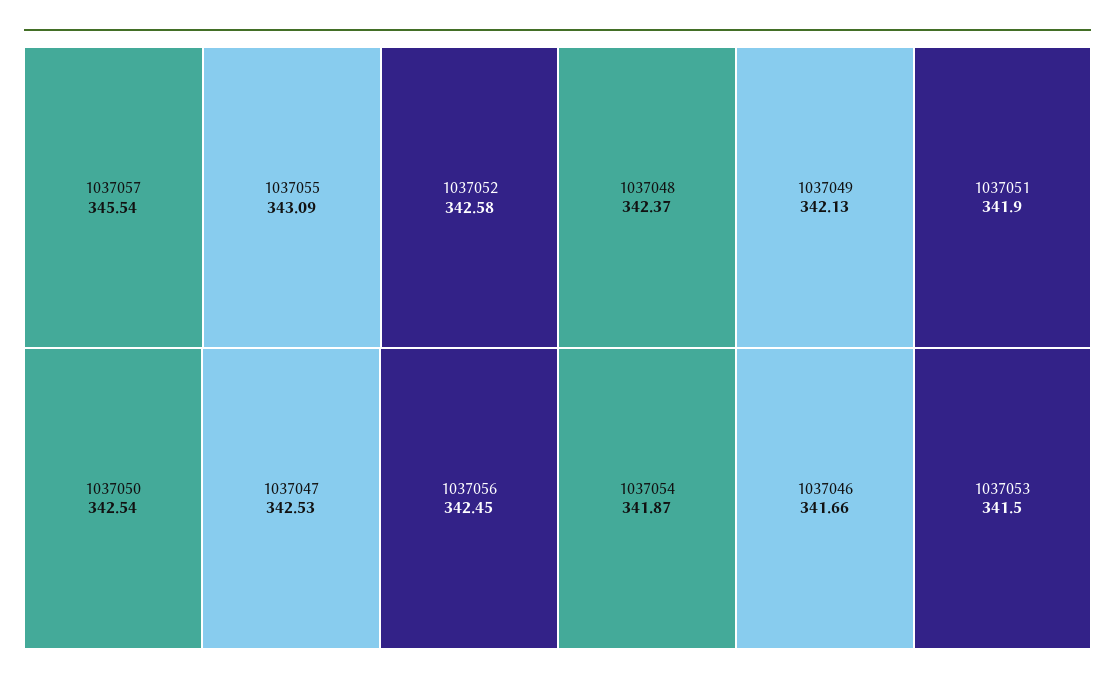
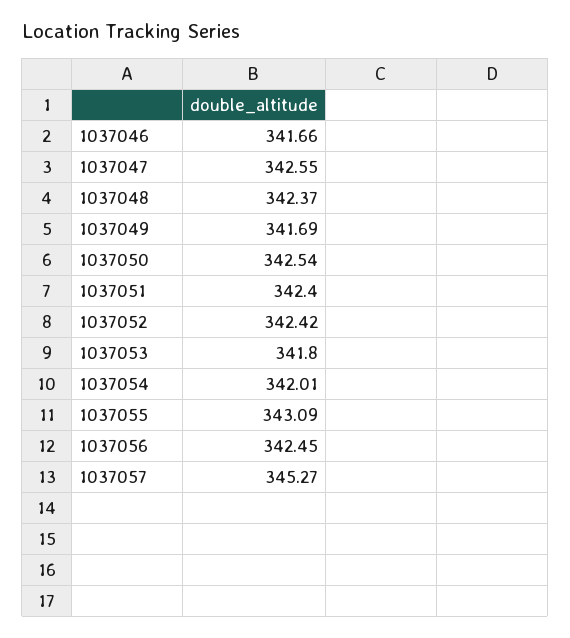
  {
-   "1037057": 345.54,
+   "1037057": 345.27,
    "1037055": 343.09,
-   "1037052": 342.58,
+   "1037052": 342.42,
    "1037050": 342.54,
-   "1037047": 342.53,
+   "1037047": 342.55,
    "1037056": 342.45,
    "1037048": 342.37,
-   "1037049": 342.13,
+   "1037049": 341.69,
-   "1037051": 341.9,
+   "1037051": 342.4,
-   "1037054": 341.87,
+   "1037054": 342.01,
    "1037046": 341.66,
-   "1037053": 341.5
+   "1037053": 341.8
  }

